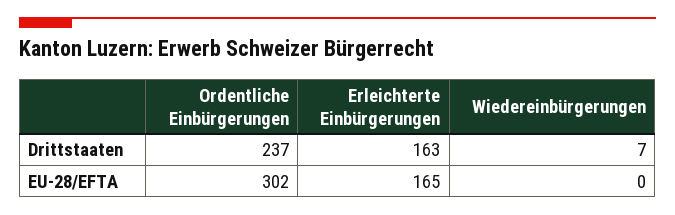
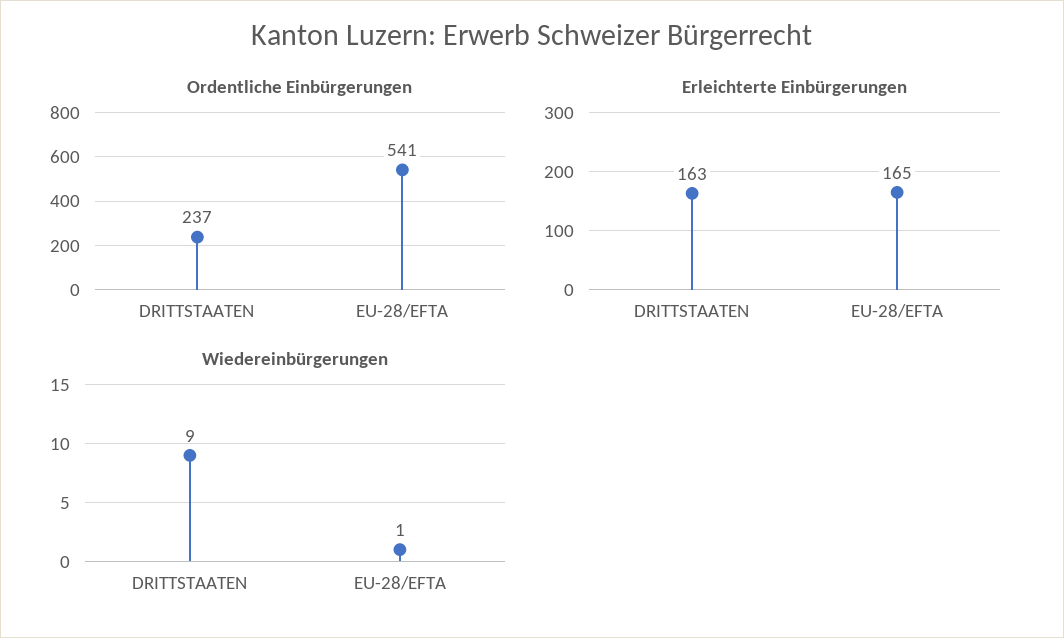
  {
    "Ordentliche Einbürgerungen": {
      "Drittstaaten": 237,
-     "EU-28/EFTA": 302
+     "EU-28/EFTA": 541
    },
    "Erleichterte Einbürgerungen": {
      "Drittstaaten": 163,
      "EU-28/EFTA": 165
    },
    "Wiedereinbürgerungen": {
-     "Drittstaaten": 7,
+     "Drittstaaten": 9,
-     "EU-28/EFTA": 0
+     "EU-28/EFTA": 1
    }
  }

